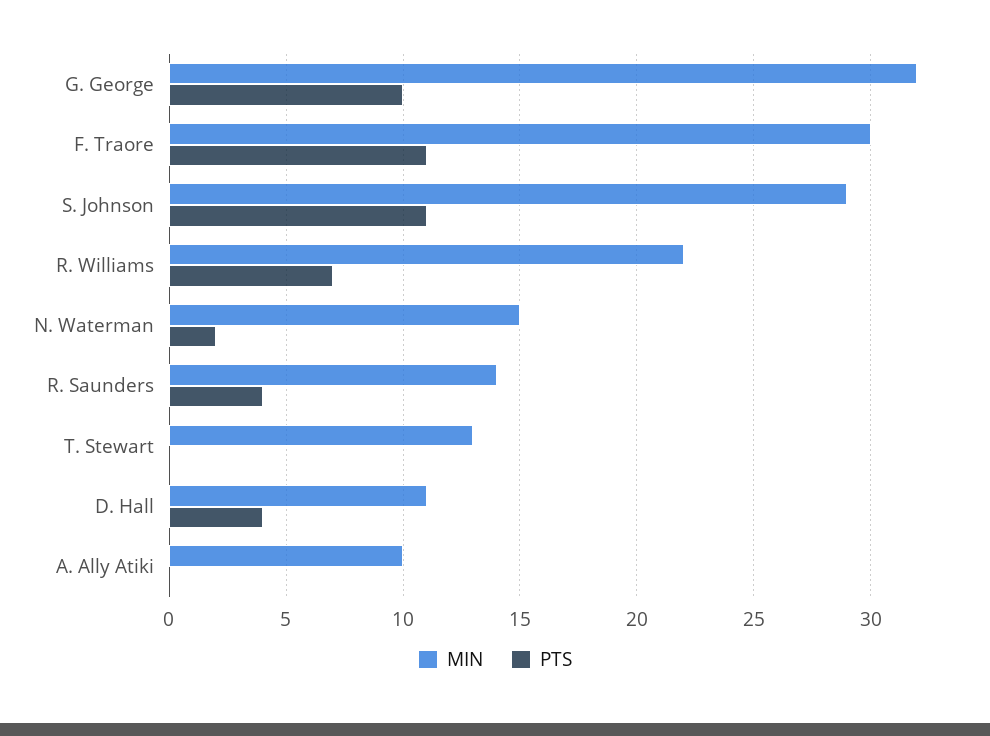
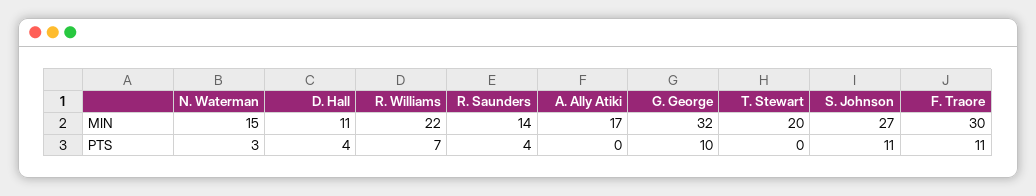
  {
    "MIN": {
      "G. George": 32,
      "F. Traore": 30,
-     "S. Johnson": 29,
+     "S. Johnson": 27,
      "R. Williams": 22,
      "N. Waterman": 15,
      "R. Saunders": 14,
-     "T. Stewart": 13,
+     "T. Stewart": 20,
      "D. Hall": 11,
-     "A. Ally Atiki": 10
+     "A. Ally Atiki": 17
    },
    "PTS": {
      "G. George": 10,
      "F. Traore": 11,
      "S. Johnson": 11,
      "R. Williams": 7,
-     "N. Waterman": 2,
+     "N. Waterman": 3,
      "R. Saunders": 4,
      "T. Stewart": 0,
      "D. Hall": 4,
      "A. Ally Atiki": 0
    }
  }

